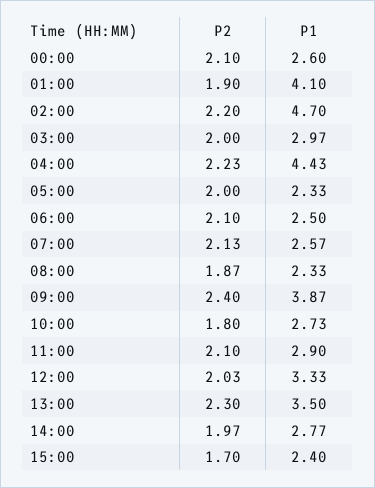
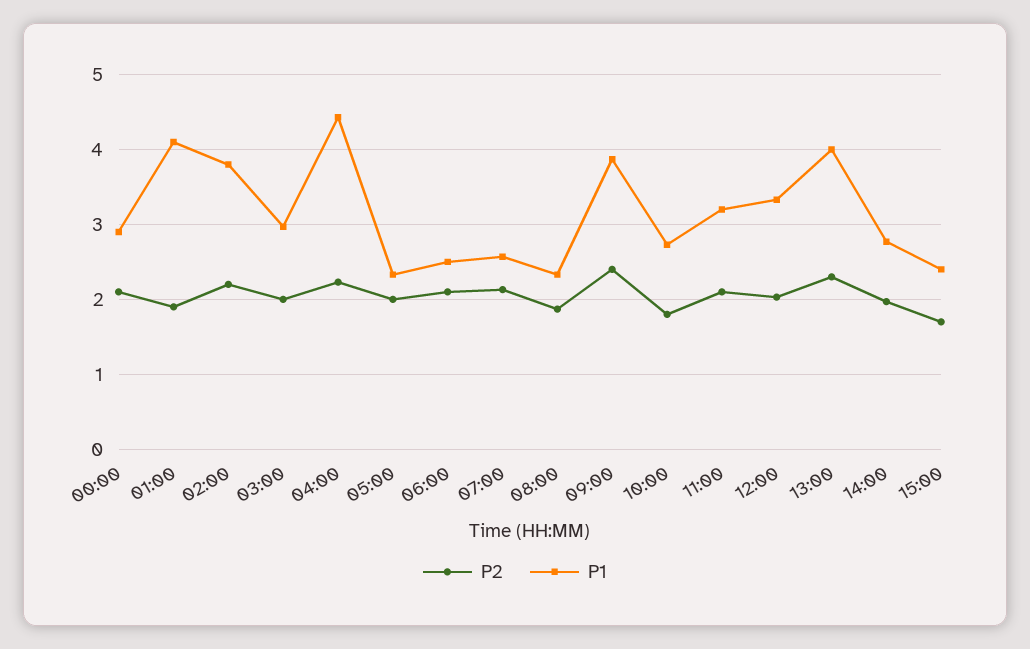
  {
    "P2": {
      "00:00": 2.1,
      "01:00": 1.9,
      "02:00": 2.2,
      "03:00": 2,
      "04:00": 2.23,
      "05:00": 2,
      "06:00": 2.1,
      "07:00": 2.13,
      "08:00": 1.87,
      "09:00": 2.4,
      "10:00": 1.8,
      "11:00": 2.1,
      "12:00": 2.03,
      "13:00": 2.3,
      "14:00": 1.97,
      "15:00": 1.7
    },
    "P1": {
-     "00:00": 2.6,
+     "00:00": 2.9,
      "01:00": 4.1,
-     "02:00": 4.7,
+     "02:00": 3.8,
      "03:00": 2.97,
      "04:00": 4.43,
      "05:00": 2.33,
      "06:00": 2.5,
      "07:00": 2.57,
      "08:00": 2.33,
      "09:00": 3.87,
      "10:00": 2.73,
-     "11:00": 2.9,
+     "11:00": 3.2,
      "12:00": 3.33,
-     "13:00": 3.5,
+     "13:00": 4,
      "14:00": 2.77,
      "15:00": 2.4
    }
  }

